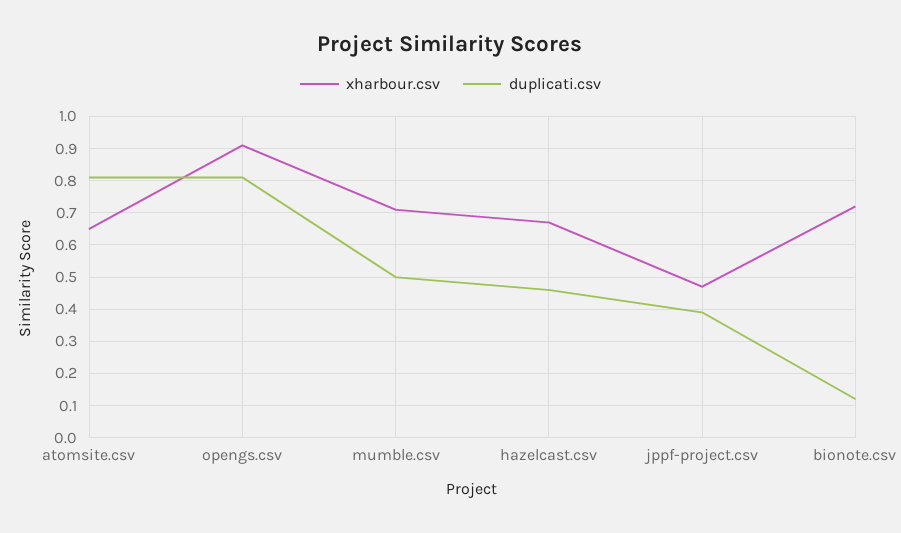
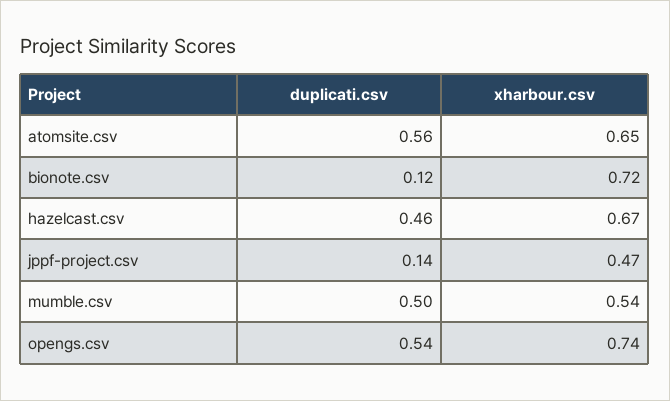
  {
    "xharbour.csv": {
      "atomsite.csv": 0.65,
-     "opengs.csv": 0.9,
+     "opengs.csv": 0.74,
-     "mumble.csv": 0.7,
+     "mumble.csv": 0.54,
      "hazelcast.csv": 0.67,
      "jppf-project.csv": 0.47,
      "bionote.csv": 0.72
    },
    "duplicati.csv": {
-     "atomsite.csv": 0.8,
+     "atomsite.csv": 0.56,
-     "opengs.csv": 0.8,
+     "opengs.csv": 0.54,
      "mumble.csv": 0.5,
      "hazelcast.csv": 0.46,
-     "jppf-project.csv": 0.4,
+     "jppf-project.csv": 0.14,
      "bionote.csv": 0.12
    }
  }

